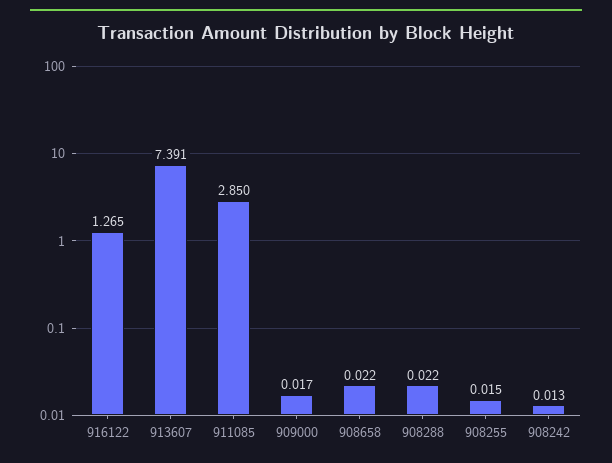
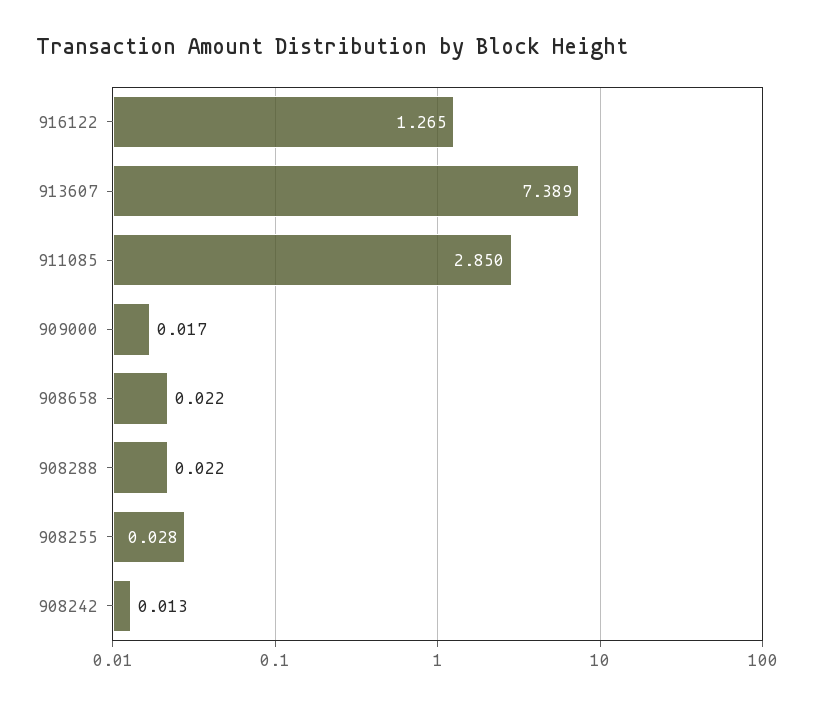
  {
    "916122": 1.265,
-   "913607": 7.391,
+   "913607": 7.389,
    "911085": 2.85,
    "909000": 0.017,
    "908658": 0.022,
    "908288": 0.022,
-   "908255": 0.015,
+   "908255": 0.028,
    "908242": 0.013
  }

